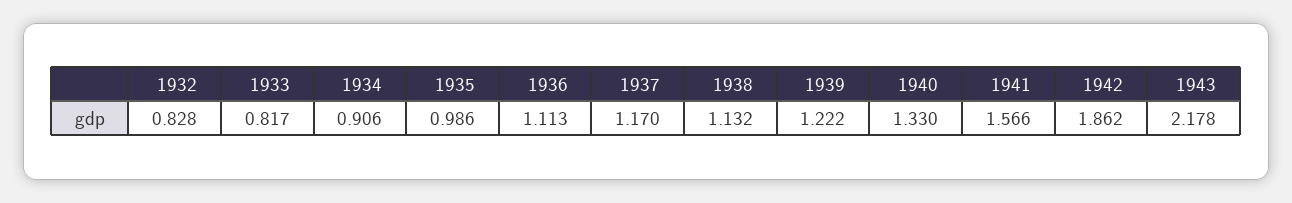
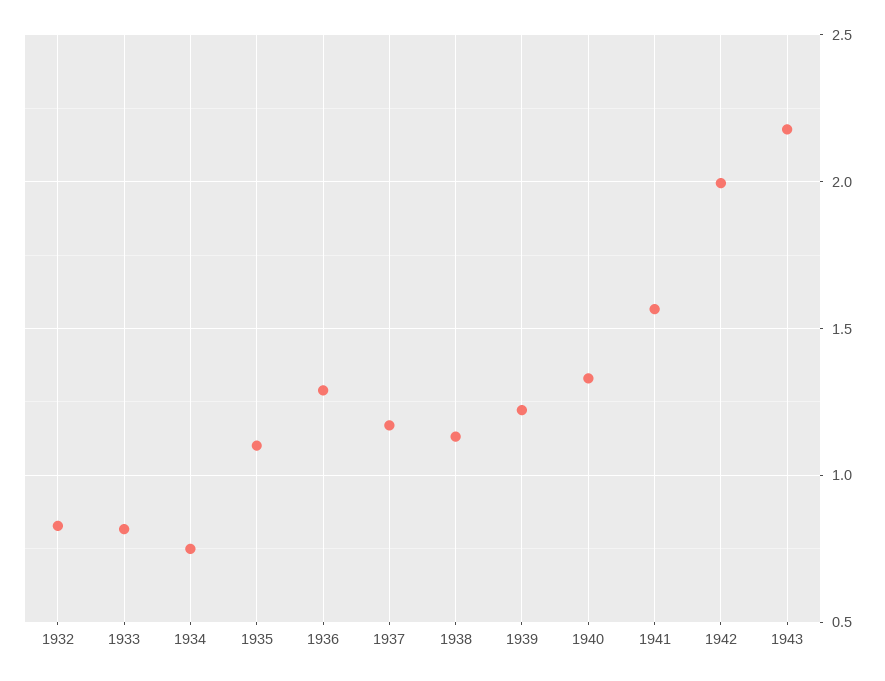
  {
    "1932": 0.828,
    "1933": 0.817,
-   "1934": 0.906,
+   "1934": 0.75,
-   "1935": 0.986,
+   "1935": 1.1,
-   "1936": 1.113,
+   "1936": 1.3,
    "1937": 1.17,
    "1938": 1.132,
    "1939": 1.222,
    "1940": 1.33,
    "1941": 1.566,
-   "1942": 1.862,
+   "1942": 2,
    "1943": 2.178
  }

